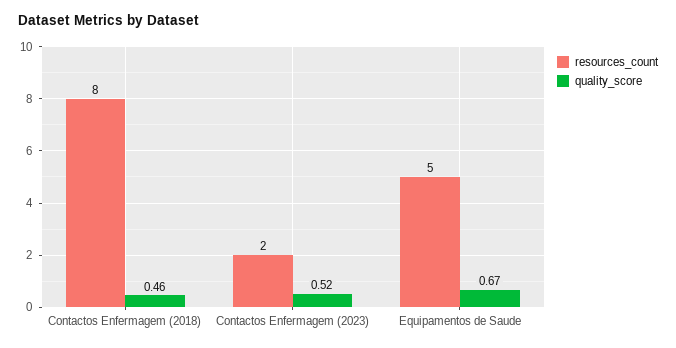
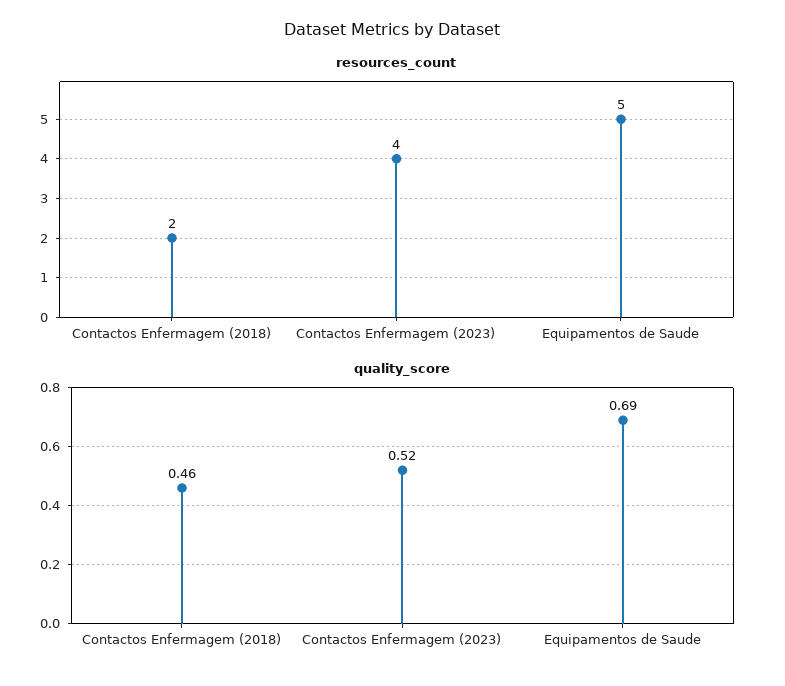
  {
    "resources_count": {
-     "Contactos Enfermagem (2018)": 8,
+     "Contactos Enfermagem (2018)": 2,
-     "Contactos Enfermagem (2023)": 2,
+     "Contactos Enfermagem (2023)": 4,
      "Equipamentos de Saude": 5
    },
    "quality_score": {
      "Contactos Enfermagem (2018)": 0.46,
      "Contactos Enfermagem (2023)": 0.52,
-     "Equipamentos de Saude": 0.67
+     "Equipamentos de Saude": 0.69
    }
  }

